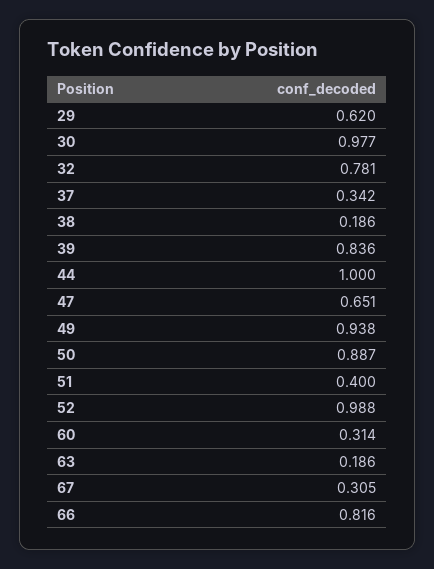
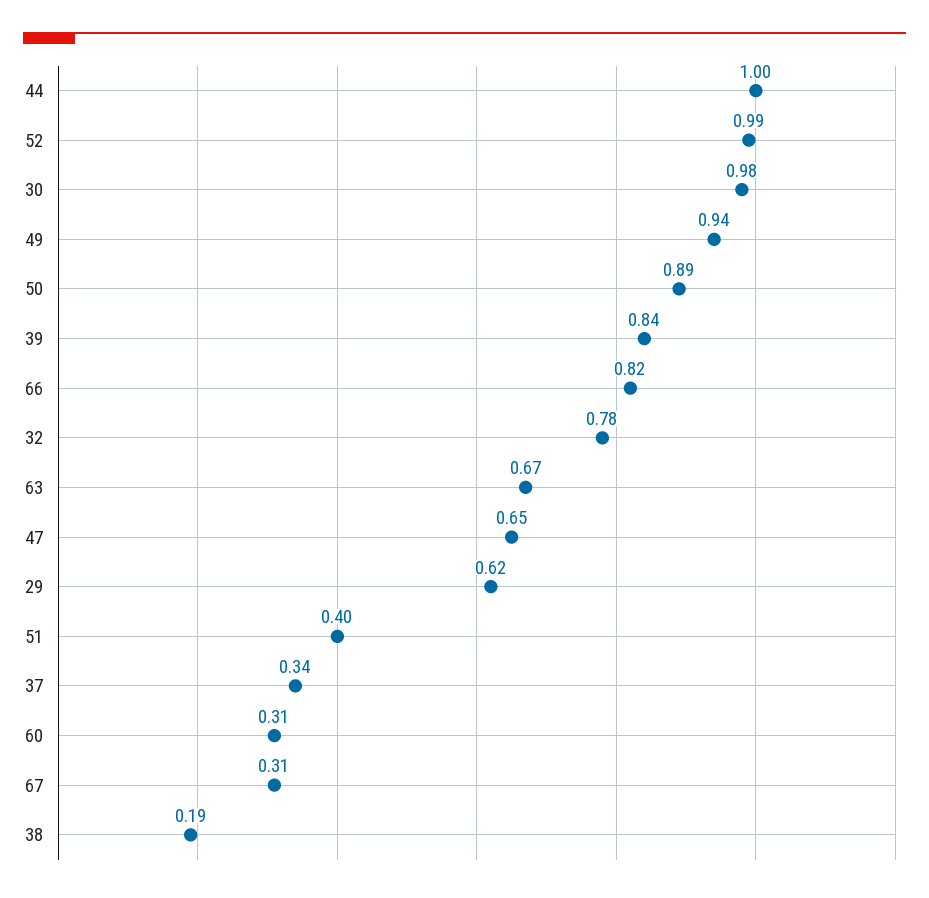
  {
    "29": 0.62,
    "30": 0.977,
    "32": 0.781,
    "37": 0.342,
    "38": 0.186,
    "39": 0.836,
    "44": 1,
    "47": 0.651,
    "49": 0.938,
    "50": 0.887,
    "51": 0.4,
    "52": 0.988,
    "60": 0.314,
-   "63": 0.186,
+   "63": 0.67,
    "67": 0.305,
    "66": 0.816
  }

